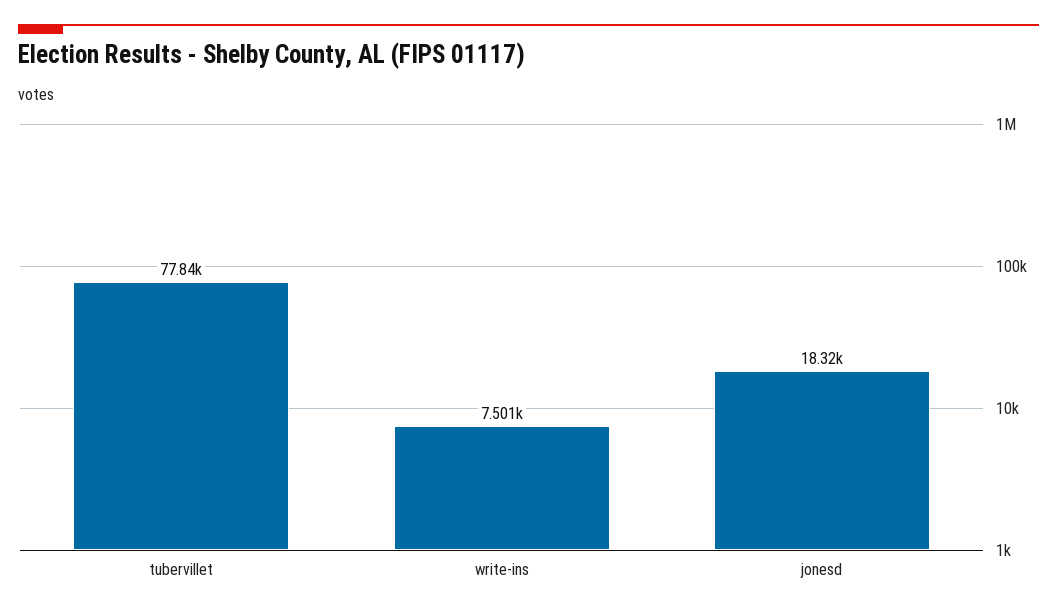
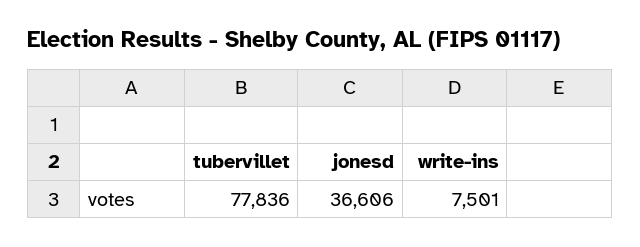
  {
    "tubervillet": 77836,
    "write-ins": 7501,
-   "jonesd": 18320
+   "jonesd": 36606
  }

